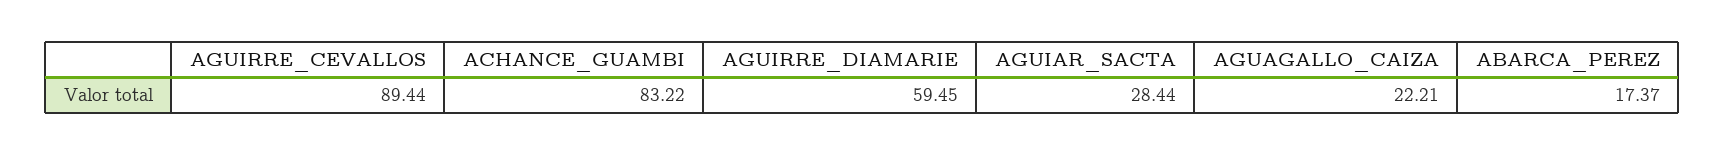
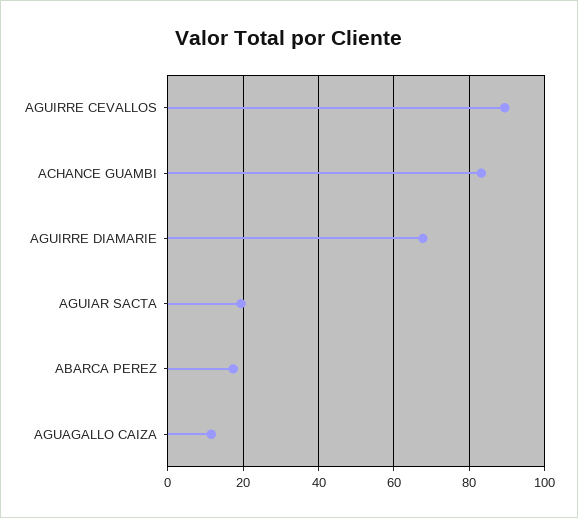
  {
    "AGUIRRE_CEVALLOS": 89.44,
    "ACHANCE_GUAMBI": 83.22,
-   "AGUIRRE_DIAMARIE": 59.45,
+   "AGUIRRE_DIAMARIE": 68,
-   "AGUIAR_SACTA": 28.44,
+   "AGUIAR_SACTA": 20,
-   "AGUAGALLO_CAIZA": 22.21,
+   "AGUAGALLO_CAIZA": 12,
    "ABARCA_PEREZ": 17.37
  }

